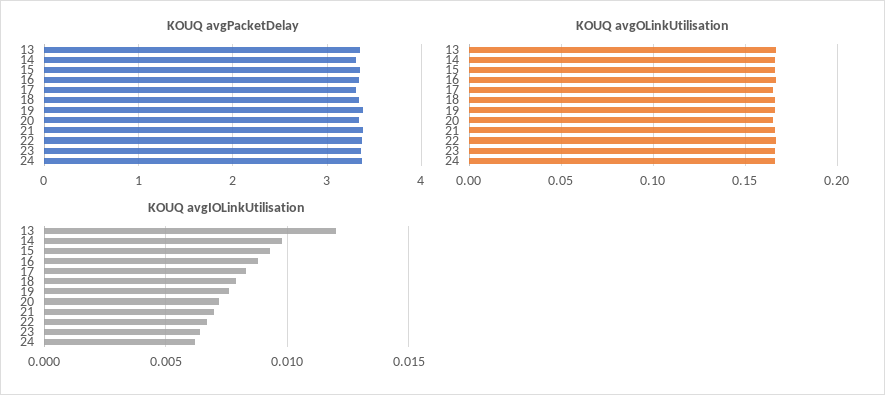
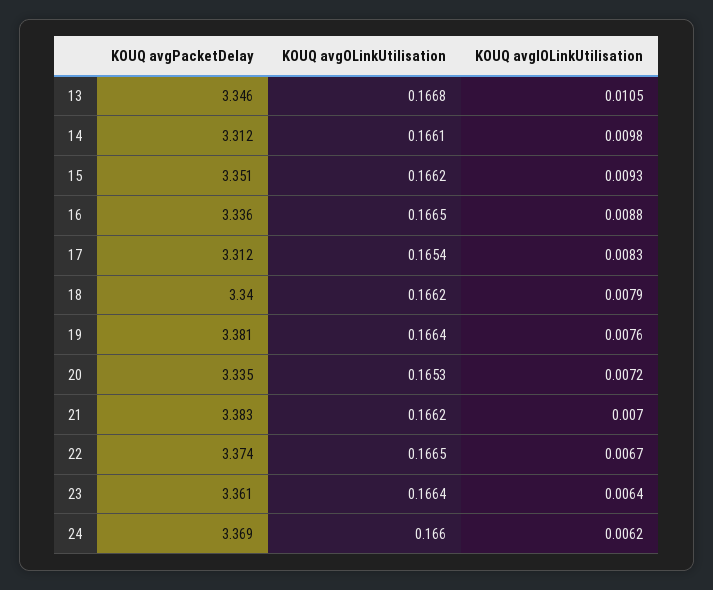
  {
    "KOUQ avgPacketDelay": {
      "13": 3.346,
      "14": 3.312,
      "15": 3.351,
      "16": 3.336,
      "17": 3.312,
      "18": 3.34,
      "19": 3.381,
      "20": 3.335,
      "21": 3.383,
      "22": 3.374,
      "23": 3.361,
      "24": 3.369
    },
    "KOUQ avgOLinkUtilisation": {
      "13": 0.1668,
      "14": 0.1661,
      "15": 0.1662,
      "16": 0.1665,
      "17": 0.1654,
      "18": 0.1662,
      "19": 0.1664,
      "20": 0.1653,
      "21": 0.1662,
      "22": 0.1665,
      "23": 0.1664,
      "24": 0.166
    },
    "KOUQ avgIOLinkUtilisation": {
-     "13": 0.012,
+     "13": 0.0105,
      "14": 0.0098,
      "15": 0.0093,
      "16": 0.0088,
      "17": 0.0083,
      "18": 0.0079,
      "19": 0.0076,
      "20": 0.0072,
      "21": 0.007,
      "22": 0.0067,
      "23": 0.0064,
      "24": 0.0062
    }
  }

